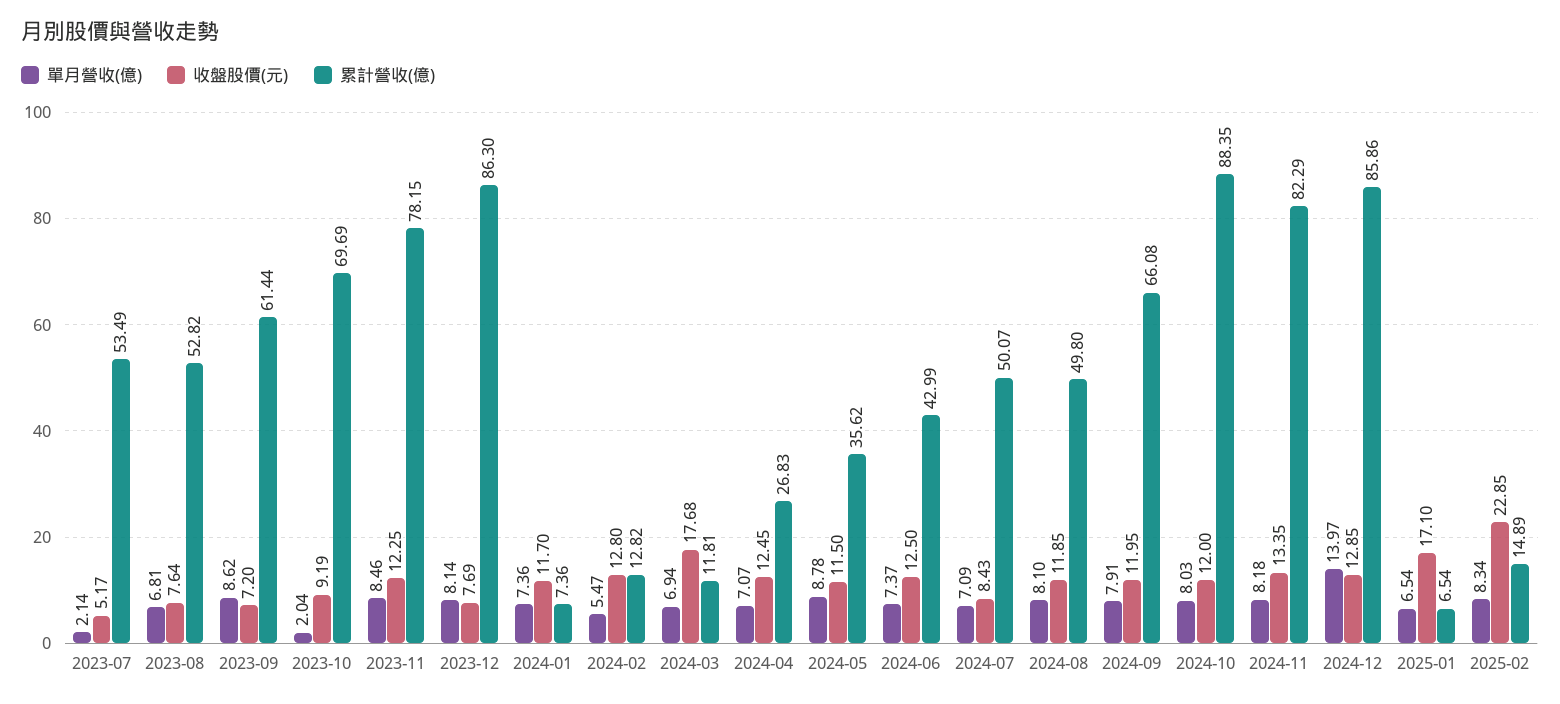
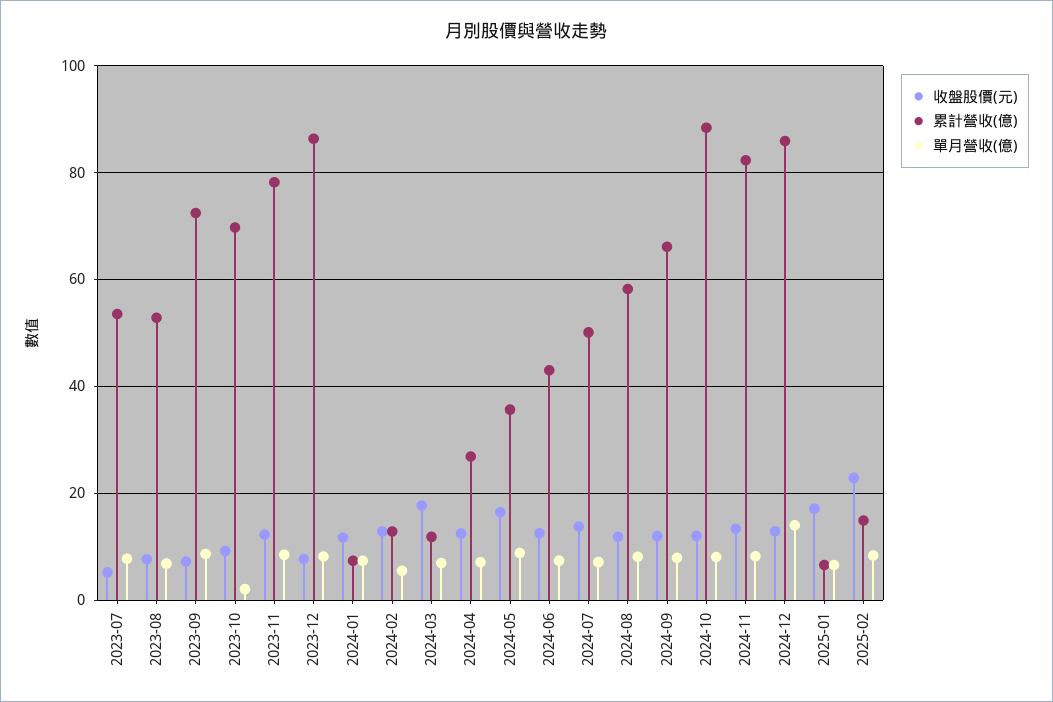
  {
    "單月營收(億)": {
-     "2023-07": 2.14,
+     "2023-07": 8,
      "2023-08": 6.81,
      "2023-09": 8.62,
      "2023-10": 2.04,
      "2023-11": 8.46,
      "2023-12": 8.14,
      "2024-01": 7.36,
      "2024-02": 5.47,
      "2024-03": 6.94,
      "2024-04": 7.07,
      "2024-05": 8.78,
      "2024-06": 7.37,
      "2024-07": 7.09,
      "2024-08": 8.1,
      "2024-09": 7.91,
      "2024-10": 8.03,
      "2024-11": 8.18,
      "2024-12": 13.97,
      "2025-01": 6.54,
      "2025-02": 8.34
    },
    "收盤股價(元)": {
      "2023-07": 5.17,
      "2023-08": 7.64,
      "2023-09": 7.2,
      "2023-10": 9.19,
      "2023-11": 12.25,
      "2023-12": 7.69,
      "2024-01": 11.7,
      "2024-02": 12.8,
      "2024-03": 17.68,
      "2024-04": 12.45,
-     "2024-05": 11.5,
+     "2024-05": 16,
      "2024-06": 12.5,
-     "2024-07": 8.43,
+     "2024-07": 14,
      "2024-08": 11.85,
      "2024-09": 11.95,
      "2024-10": 12,
      "2024-11": 13.35,
      "2024-12": 12.85,
      "2025-01": 17.1,
      "2025-02": 22.85
    },
    "累計營收(億)": {
      "2023-07": 53.49,
      "2023-08": 52.82,
-     "2023-09": 61.44,
+     "2023-09": 72,
      "2023-10": 69.69,
      "2023-11": 78.15,
      "2023-12": 86.3,
      "2024-01": 7.36,
      "2024-02": 12.82,
      "2024-03": 11.81,
      "2024-04": 26.83,
      "2024-05": 35.62,
      "2024-06": 42.99,
      "2024-07": 50.07,
-     "2024-08": 49.8,
+     "2024-08": 58,
      "2024-09": 66.08,
      "2024-10": 88.35,
      "2024-11": 82.29,
      "2024-12": 85.86,
      "2025-01": 6.54,
      "2025-02": 14.89
    }
  }

